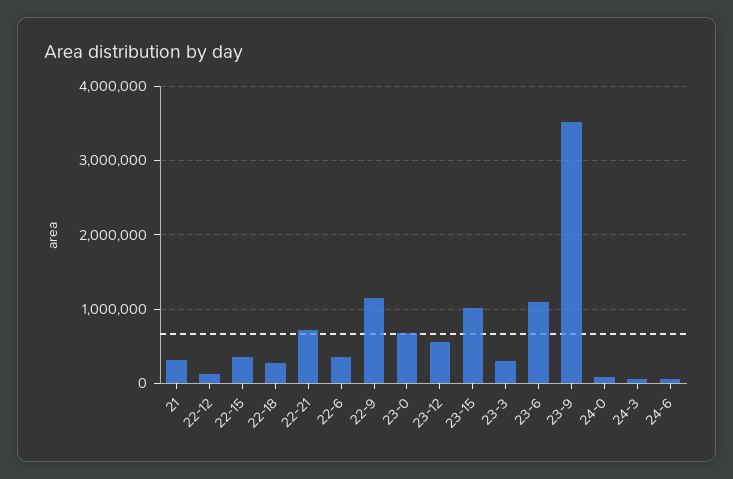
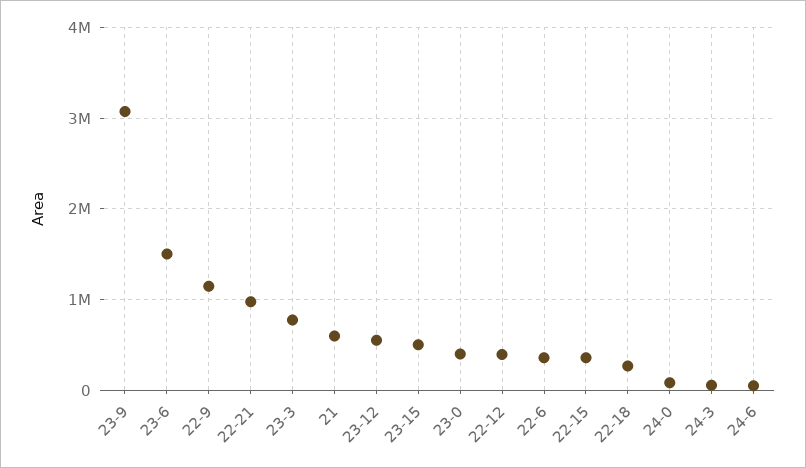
  {
-   "21": 300000,
+   "21": 600000,
-   "22-12": 100000,
+   "22-12": 400000,
    "22-15": 400000,
    "22-18": 300000,
-   "22-21": 700000,
+   "22-21": 1000000,
    "22-6": 400000,
    "22-9": 1100000,
-   "23-0": 700000,
+   "23-0": 400000,
    "23-12": 600000,
-   "23-15": 1000000,
+   "23-15": 500000,
-   "23-3": 300000,
+   "23-3": 800000,
-   "23-6": 1100000,
+   "23-6": 1500000,
-   "23-9": 3500000,
+   "23-9": 3100000,
    "24-0": 100000,
    "24-3": 100000,
    "24-6": 100000
  }

